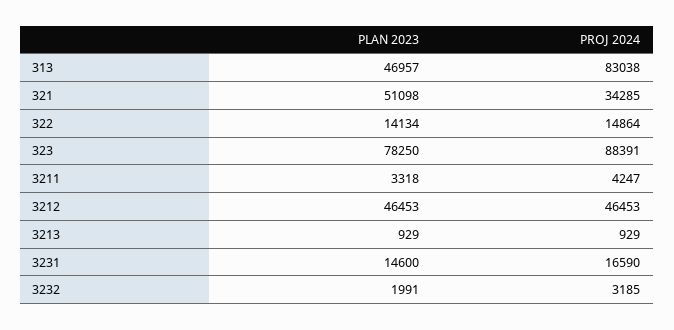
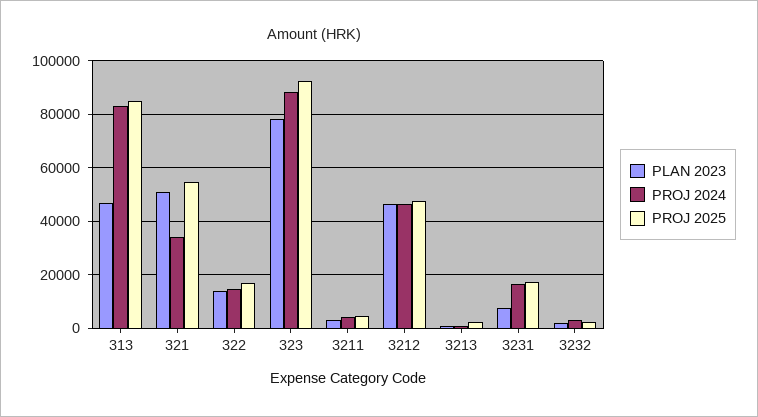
  {
    "PLAN 2023": {
      "313": 46957,
      "321": 51098,
      "322": 14134,
      "323": 78250,
      "3211": 3318,
      "3212": 46453,
      "3213": 929,
-     "3231": 14600,
+     "3231": 7500,
      "3232": 1991
    },
    "PROJ 2024": {
      "313": 83038,
      "321": 34285,
      "322": 14864,
      "323": 88391,
      "3211": 4247,
      "3212": 46453,
      "3213": 929,
      "3231": 16590,
      "3232": 3185
-   }
+   },
+   "PROJ 2025": {
+     "313": 85000,
+     "321": 55000,
+     "322": 17500,
+     "323": 92500,
+     "3211": 5000,
+     "3212": 47500,
+     "3213": 2500,
+     "3231": 17500,
+     "3232": 2500
+   }
  }

